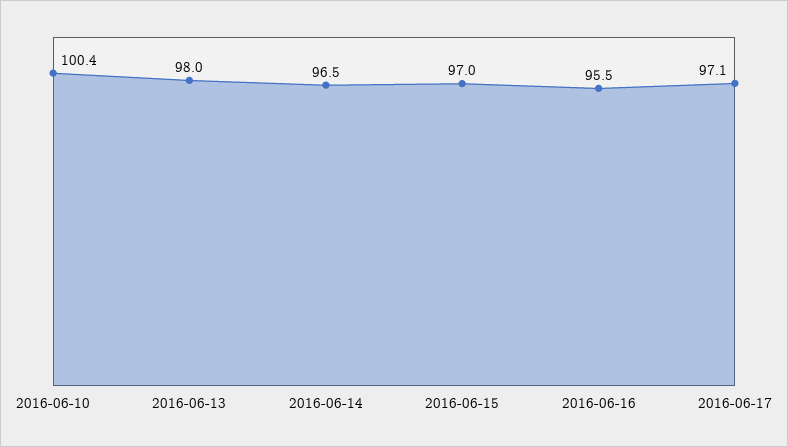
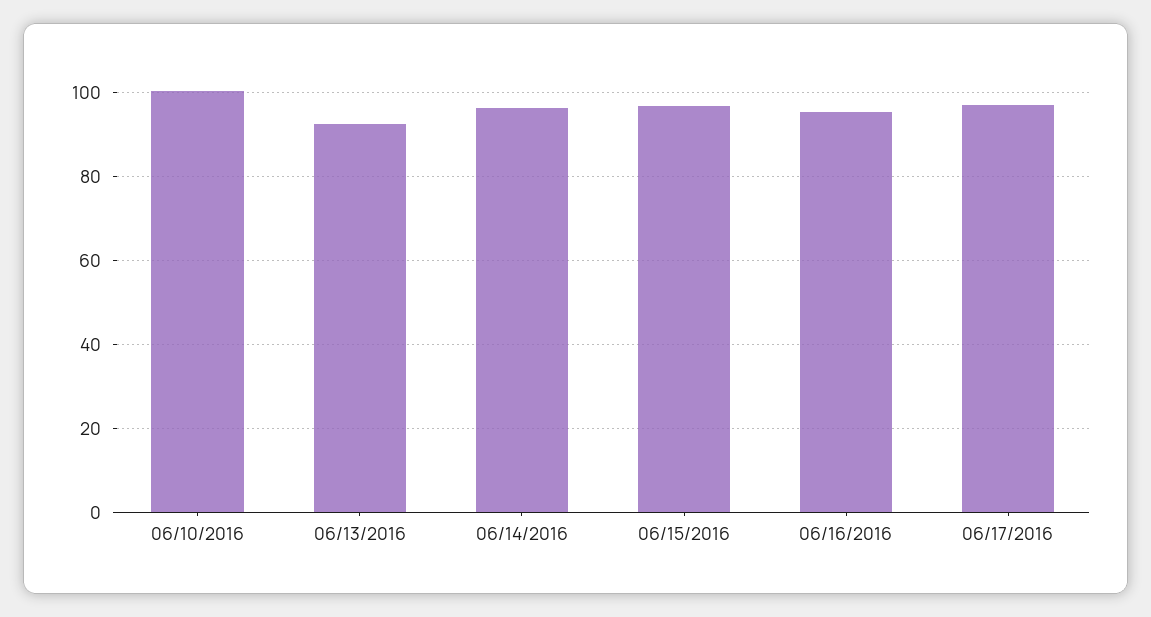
  {
    "2016-06-10": 100.4,
-   "2016-06-13": 98,
+   "2016-06-13": 92,
    "2016-06-14": 96.5,
    "2016-06-15": 97,
    "2016-06-16": 95.5,
    "2016-06-17": 97.1
  }

